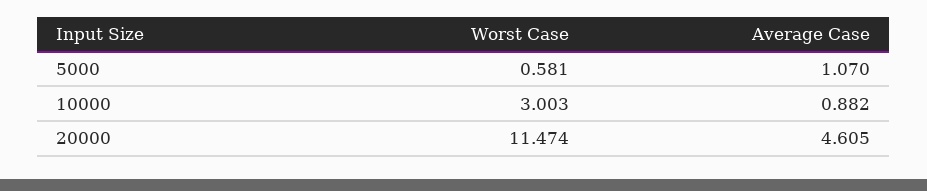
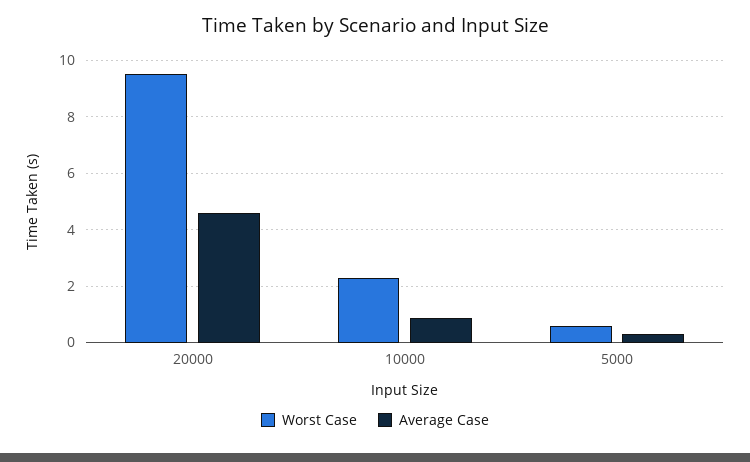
  {
    "Worst Case": {
      "5000": 0.581,
-     "10000": 3.003,
+     "10000": 2.25,
-     "20000": 11.474
+     "20000": 9.5
    },
    "Average Case": {
-     "5000": 1.07,
+     "5000": 0.25,
      "10000": 0.882,
      "20000": 4.605
    }
  }

